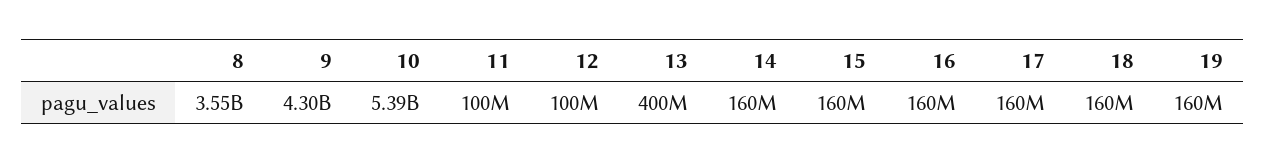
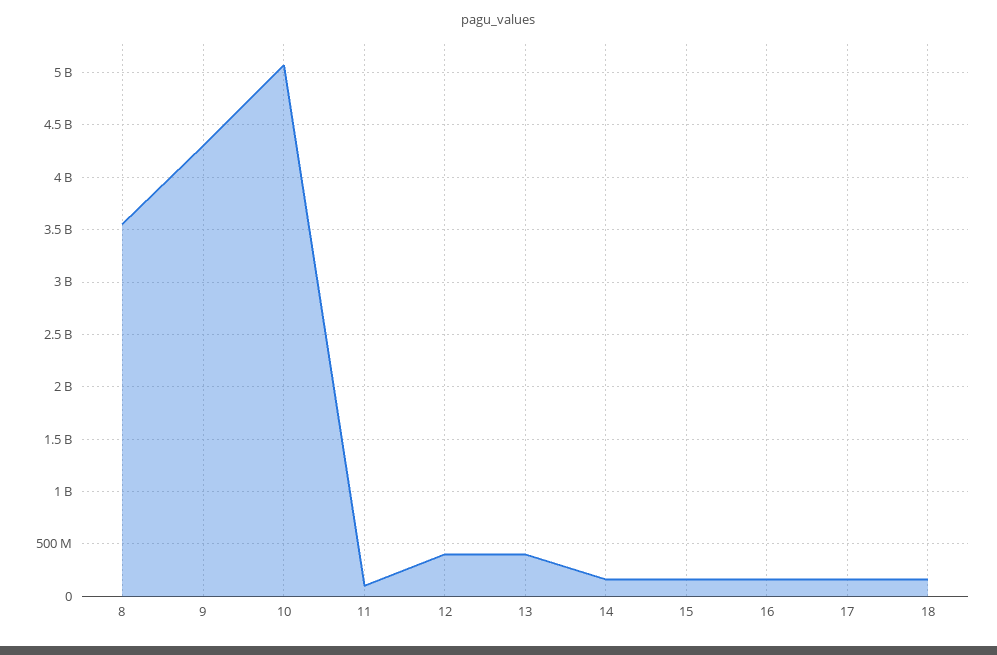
  {
    "8": 3550000000,
    "9": 4300000000,
-   "10": 5390000000,
+   "10": 5100000000,
    "11": 100000000,
-   "12": 100000000,
+   "12": 400000000,
    "13": 400000000,
    "14": 160000000,
    "15": 160000000,
    "16": 160000000,
    "17": 160000000,
-   "18": 160000000,
+   "18": 160000000
-   "19": 160000000
  }

